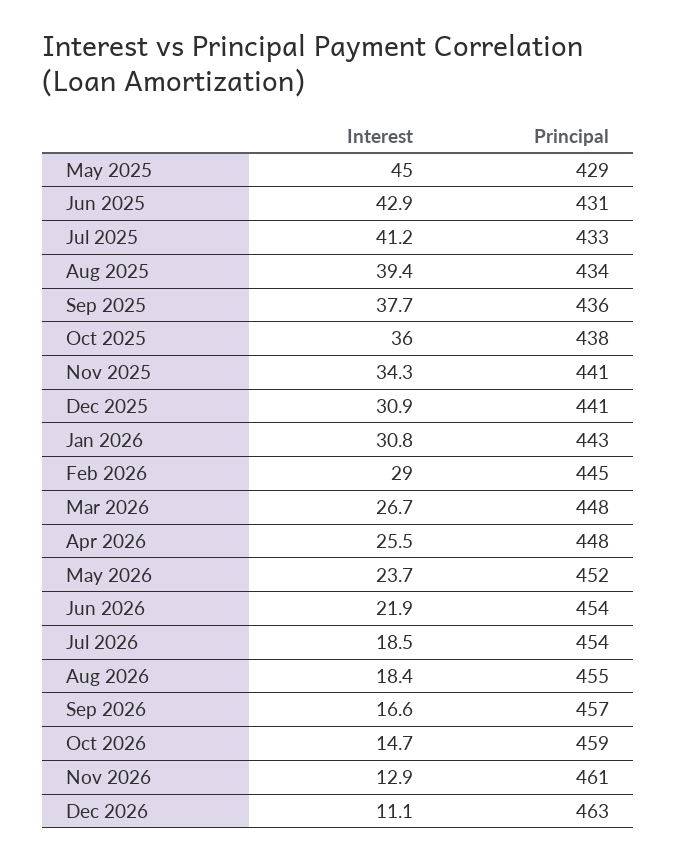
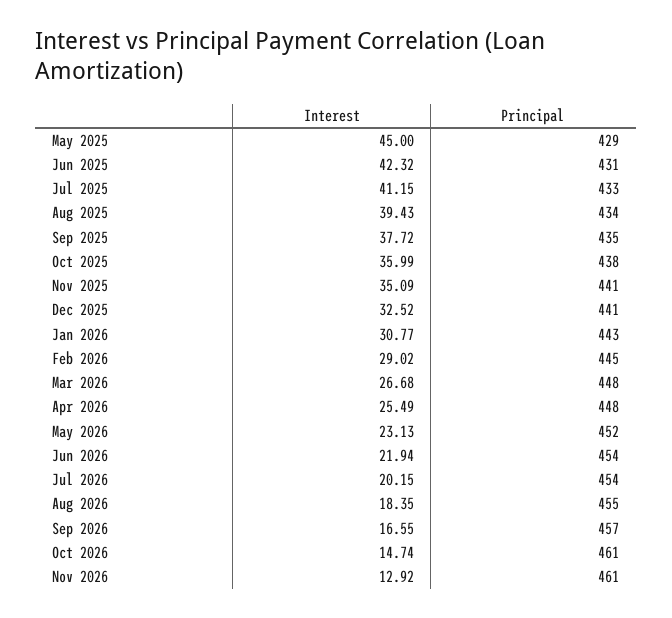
  {
    "Interest": {
      "May 2025": 45,
-     "Jun 2025": 42.9,
+     "Jun 2025": 42.32,
      "Jul 2025": 41.15,
      "Aug 2025": 39.43,
      "Sep 2025": 37.72,
      "Oct 2025": 35.99,
-     "Nov 2025": 34.3,
+     "Nov 2025": 35.09,
-     "Dec 2025": 30.9,
+     "Dec 2025": 32.52,
      "Jan 2026": 30.77,
      "Feb 2026": 29.02,
      "Mar 2026": 26.68,
      "Apr 2026": 25.49,
-     "May 2026": 23.7,
+     "May 2026": 23.13,
      "Jun 2026": 21.94,
-     "Jul 2026": 18.5,
+     "Jul 2026": 20.15,
      "Aug 2026": 18.35,
      "Sep 2026": 16.55,
      "Oct 2026": 14.74,
-     "Nov 2026": 12.92,
+     "Nov 2026": 12.92
-     "Dec 2026": 11.1
    },
    "Principal": {
      "May 2025": 429,
      "Jun 2025": 431,
      "Jul 2025": 433,
      "Aug 2025": 434,
-     "Sep 2025": 436,
+     "Sep 2025": 435,
      "Oct 2025": 438,
      "Nov 2025": 441,
      "Dec 2025": 441,
      "Jan 2026": 443,
      "Feb 2026": 445,
      "Mar 2026": 448,
      "Apr 2026": 448,
      "May 2026": 452,
      "Jun 2026": 454,
      "Jul 2026": 454,
      "Aug 2026": 455,
      "Sep 2026": 457,
-     "Oct 2026": 459,
+     "Oct 2026": 461,
-     "Nov 2026": 461,
+     "Nov 2026": 461
-     "Dec 2026": 463
    }
  }

